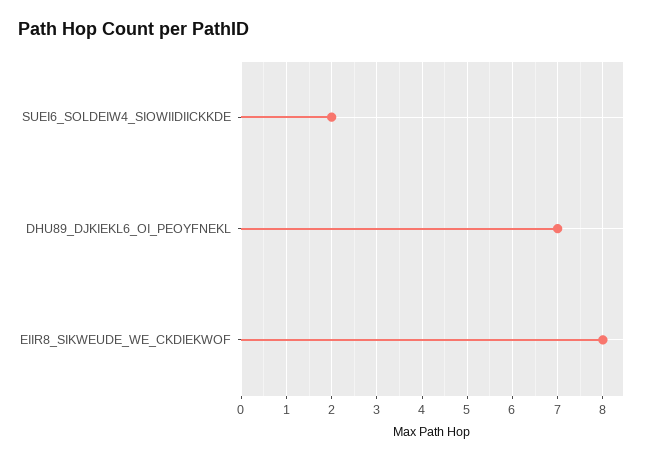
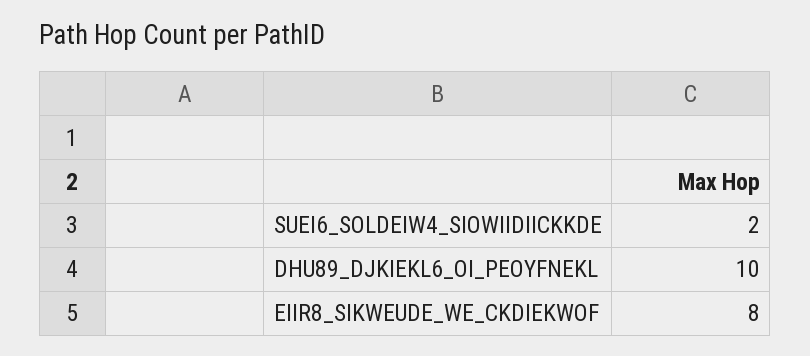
  {
    "SUEI6_SOLDEIW4_SIOWIIDIICKKDE": 2,
-   "DHU89_DJKIEKL6_OI_PEOYFNEKL": 7,
+   "DHU89_DJKIEKL6_OI_PEOYFNEKL": 10,
    "EIIR8_SIKWEUDE_WE_CKDIEKWOF": 8
  }

